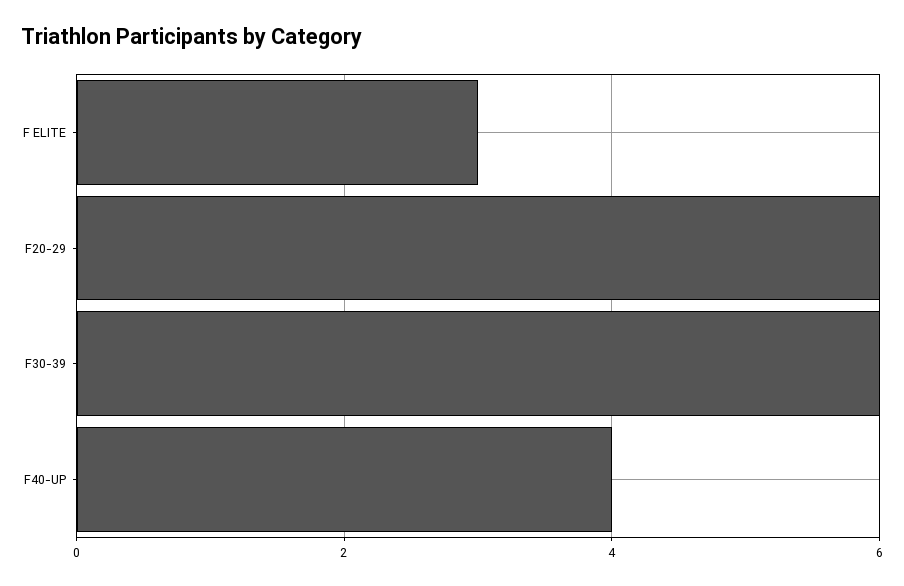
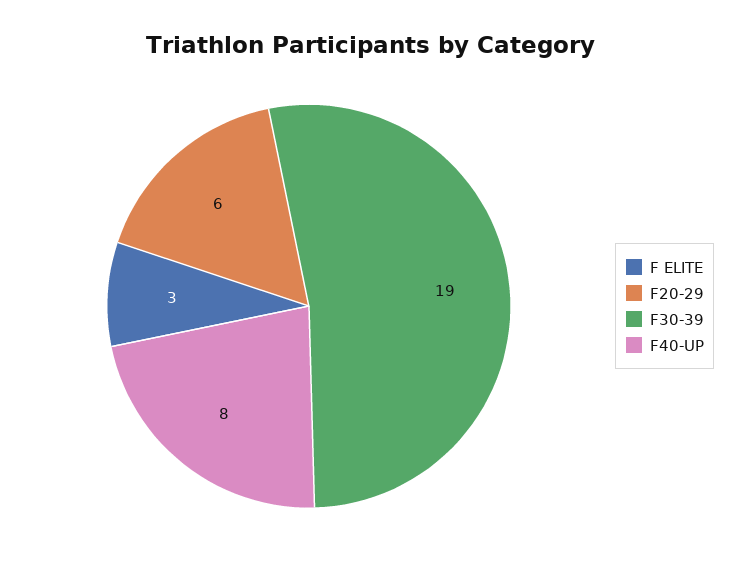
  {
    "F ELITE": 3,
    "F20-29": 6,
-   "F30-39": 6,
+   "F30-39": 19,
-   "F40-UP": 4
+   "F40-UP": 8
  }

